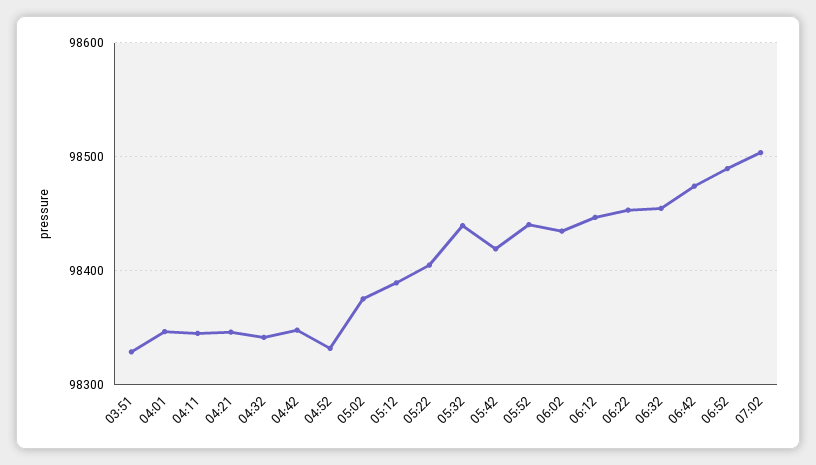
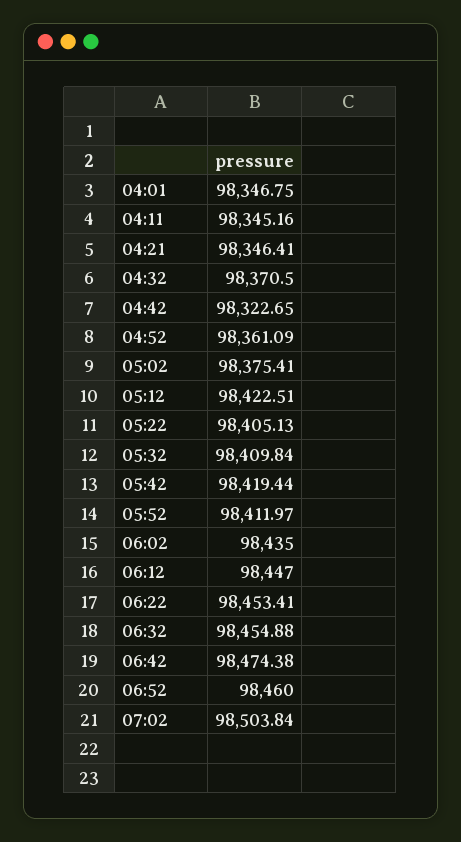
  {
-   "03:51": 98330,
    "04:01": 98346.75,
    "04:11": 98345.16,
    "04:21": 98346.41,
-   "04:32": 98340,
+   "04:32": 98370.5,
-   "04:42": 98350,
+   "04:42": 98322.65,
-   "04:52": 98330,
+   "04:52": 98361.09,
    "05:02": 98375.41,
-   "05:12": 98390,
+   "05:12": 98422.51,
    "05:22": 98405.13,
-   "05:32": 98440,
+   "05:32": 98409.84,
    "05:42": 98419.44,
-   "05:52": 98440,
+   "05:52": 98411.97,
    "06:02": 98435,
    "06:12": 98447,
    "06:22": 98453.41,
    "06:32": 98454.88,
    "06:42": 98474.38,
-   "06:52": 98490,
+   "06:52": 98460,
    "07:02": 98503.84
  }

